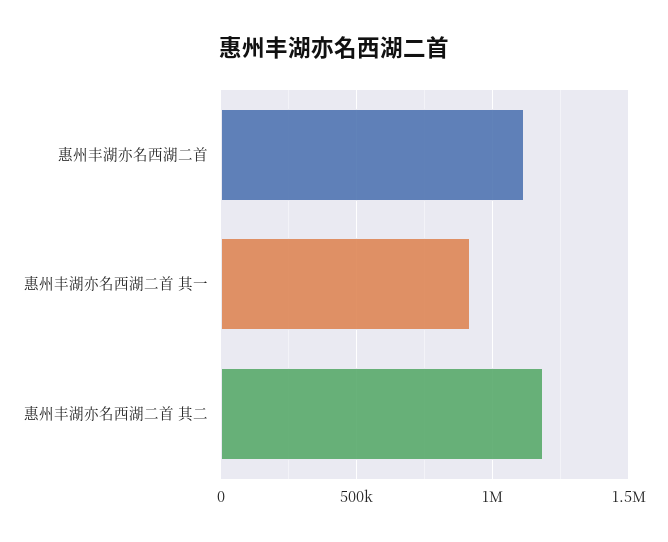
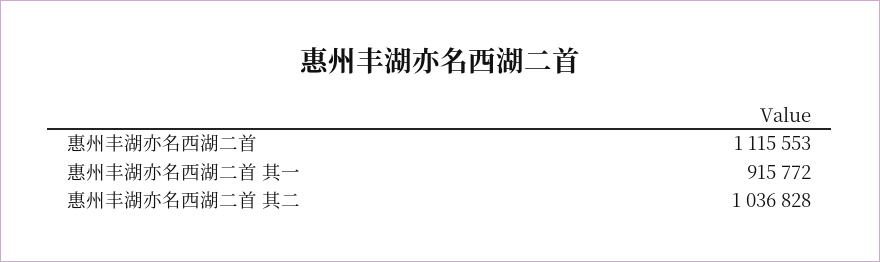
  {
    "惠州丰湖亦名西湖二首": 1115553,
    "惠州丰湖亦名西湖二首 其一": 915772,
-   "惠州丰湖亦名西湖二首 其二": 1200000
+   "惠州丰湖亦名西湖二首 其二": 1036828
  }

